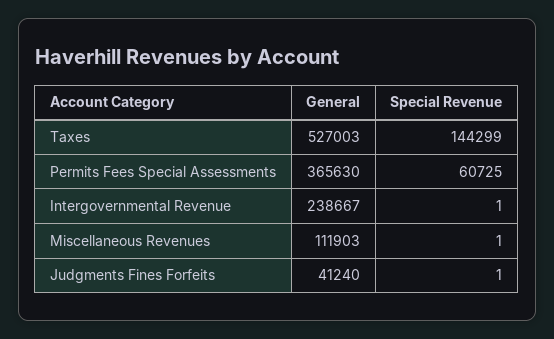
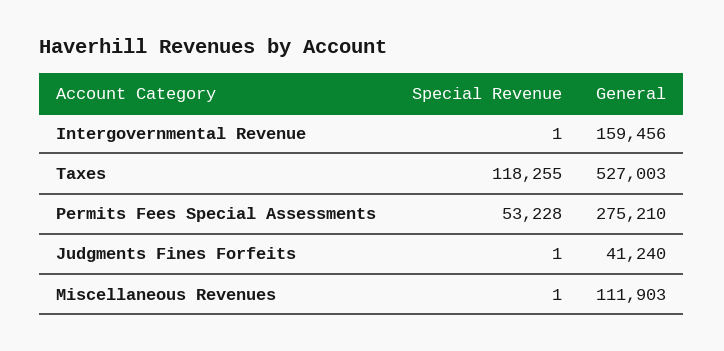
  {
    "General": {
      "Taxes": 527003,
-     "Permits Fees Special Assessments": 365630,
+     "Permits Fees Special Assessments": 275210,
-     "Intergovernmental Revenue": 238667,
+     "Intergovernmental Revenue": 159456,
      "Miscellaneous Revenues": 111903,
      "Judgments Fines Forfeits": 41240
    },
    "Special Revenue": {
-     "Taxes": 144299,
+     "Taxes": 118255,
-     "Permits Fees Special Assessments": 60725,
+     "Permits Fees Special Assessments": 53228,
      "Intergovernmental Revenue": 1,
      "Miscellaneous Revenues": 1,
      "Judgments Fines Forfeits": 1
    }
  }

